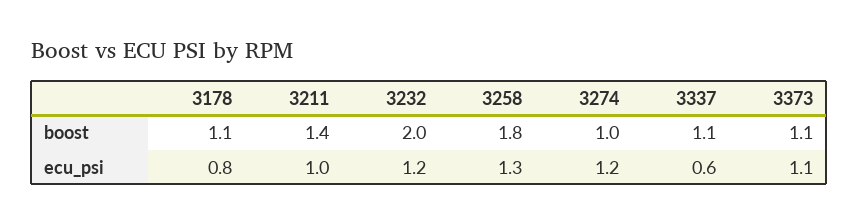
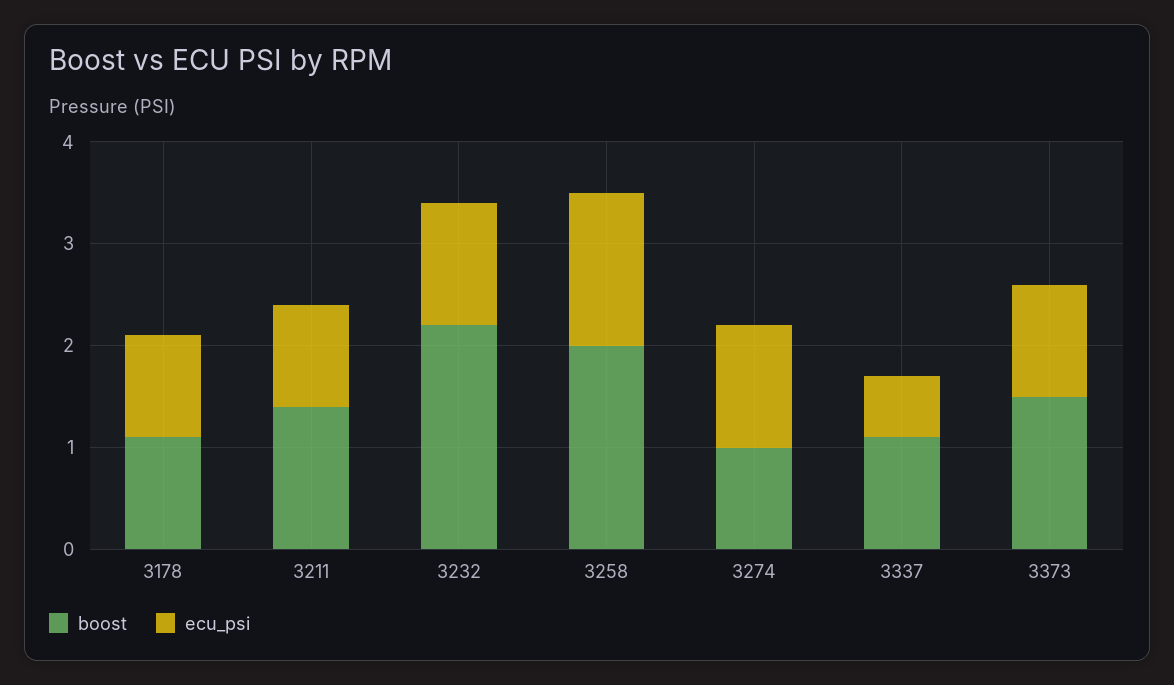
  {
    "boost": {
      "3178": 1.1,
      "3211": 1.4,
-     "3232": 2,
+     "3232": 2.2,
-     "3258": 1.8,
+     "3258": 2,
      "3274": 1,
      "3337": 1.1,
-     "3373": 1.1
+     "3373": 1.5
    },
    "ecu_psi": {
-     "3178": 0.8,
+     "3178": 1,
      "3211": 1,
      "3232": 1.2,
-     "3258": 1.3,
+     "3258": 1.5,
      "3274": 1.2,
      "3337": 0.6,
      "3373": 1.1
    }
  }

